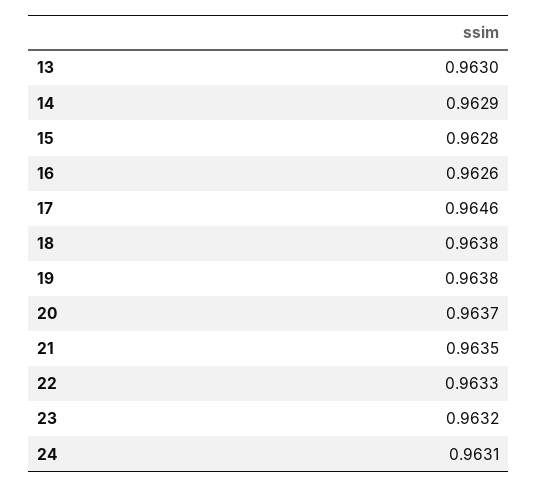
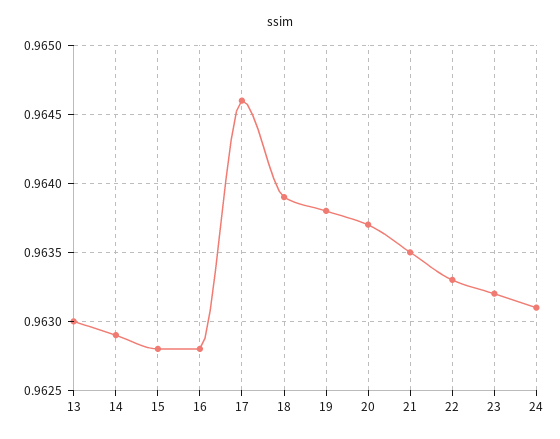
  {
    "13": 0.963,
    "14": 0.9629,
    "15": 0.9628,
-   "16": 0.9626,
+   "16": 0.9628,
    "17": 0.9646,
-   "18": 0.9638,
+   "18": 0.9639,
    "19": 0.9638,
    "20": 0.9637,
    "21": 0.9635,
    "22": 0.9633,
    "23": 0.9632,
    "24": 0.9631
  }

